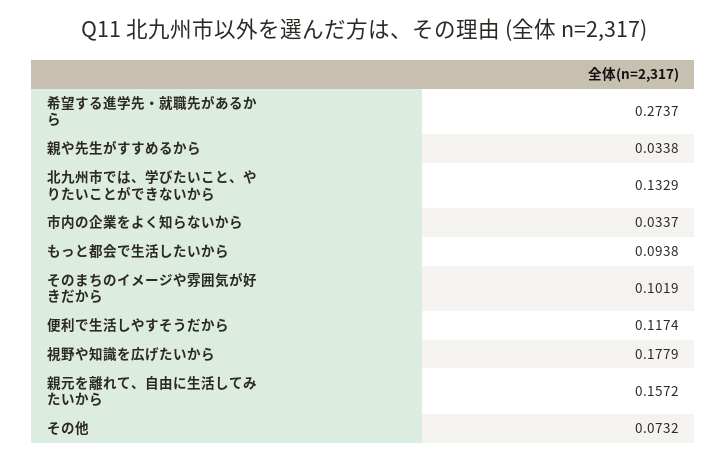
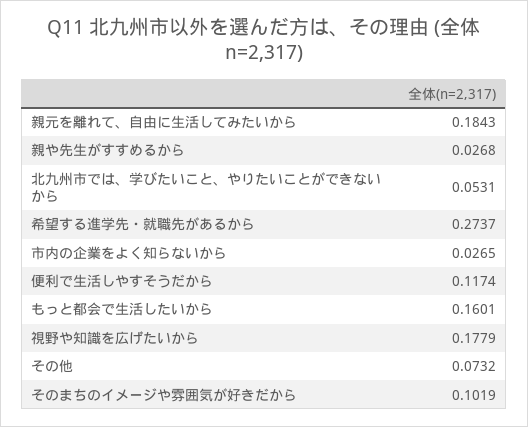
  {
    "希望する進学先・就職先があるから": 0.2737,
-   "親や先生がすすめるから": 0.0338,
+   "親や先生がすすめるから": 0.0268,
-   "北九州市では、学びたいこと、やりたいことができないから": 0.1329,
+   "北九州市では、学びたいこと、やりたいことができないから": 0.0531,
-   "市内の企業をよく知らないから": 0.0337,
+   "市内の企業をよく知らないから": 0.0265,
-   "もっと都会で生活したいから": 0.0938,
+   "もっと都会で生活したいから": 0.1601,
    "そのまちのイメージや雰囲気が好きだから": 0.1019,
    "便利で生活しやすそうだから": 0.1174,
    "視野や知識を広げたいから": 0.1779,
-   "親元を離れて、自由に生活してみたいから": 0.1572,
+   "親元を離れて、自由に生活してみたいから": 0.1843,
    "その他": 0.0732
  }

